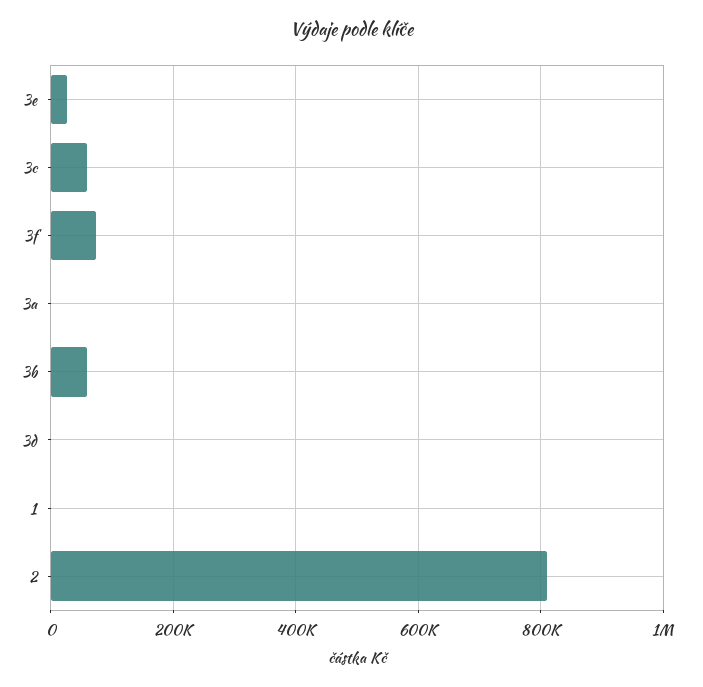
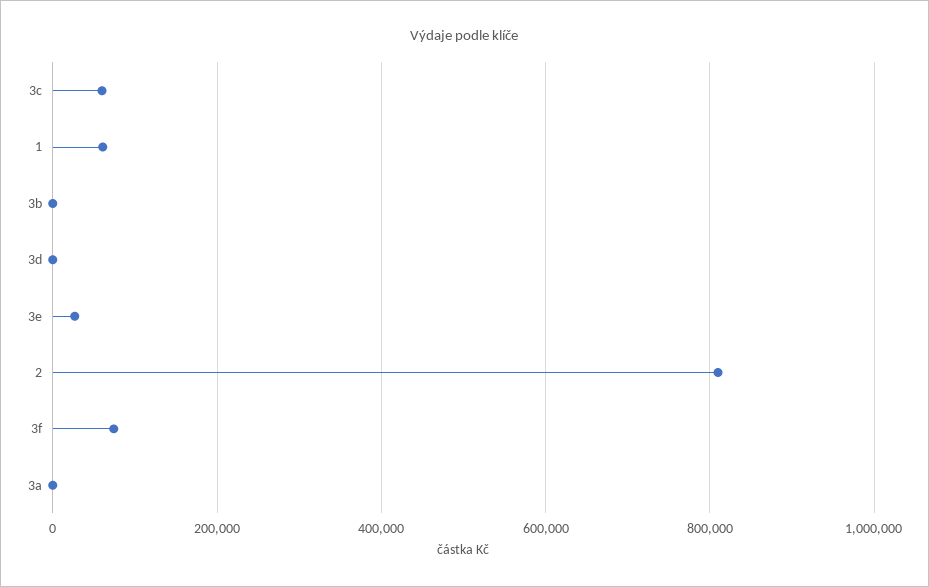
  {
    "3e": 20000,
    "3c": 60000,
    "3f": 80000,
    "3a": 0,
-   "3b": 60000,
+   "3b": 0,
    "3d": 0,
-   "1": 0,
+   "1": 60000,
    "2": 800000
  }

